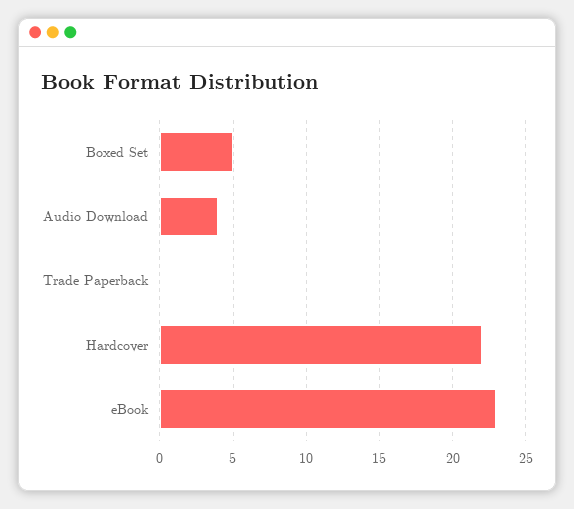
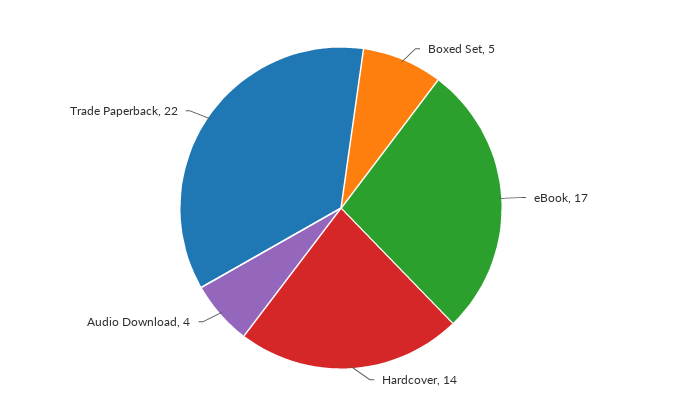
  {
    "Boxed Set": 5,
    "Audio Download": 4,
-   "Trade Paperback": 0,
+   "Trade Paperback": 22,
-   "Hardcover": 22,
+   "Hardcover": 14,
-   "eBook": 23
+   "eBook": 17
  }

